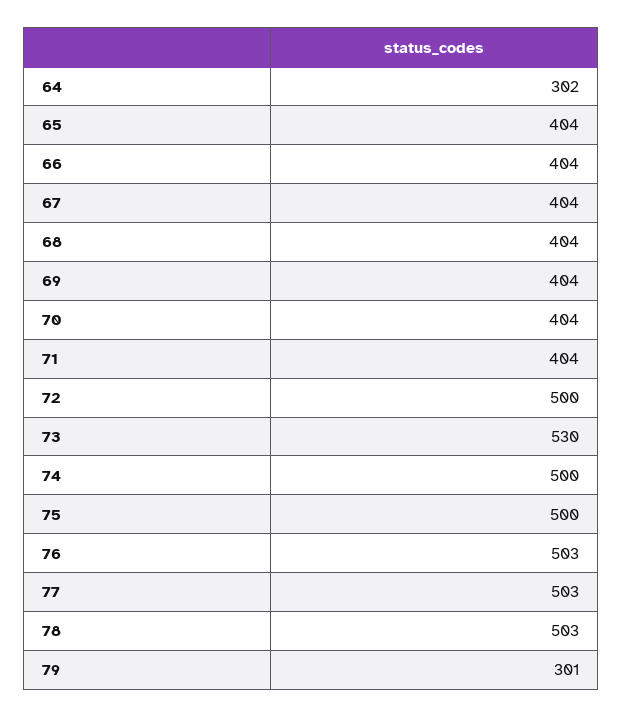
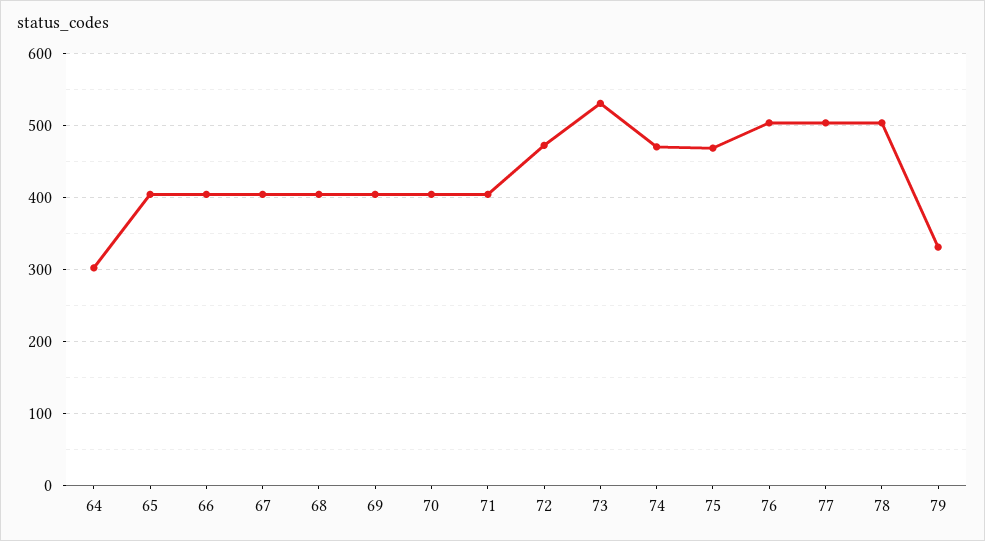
  {
    "64": 302,
    "65": 404,
    "66": 404,
    "67": 404,
    "68": 404,
    "69": 404,
    "70": 404,
    "71": 404,
-   "72": 500,
+   "72": 470,
    "73": 530,
-   "74": 500,
+   "74": 470,
-   "75": 500,
+   "75": 470,
    "76": 503,
    "77": 503,
    "78": 503,
-   "79": 301
+   "79": 330
  }

